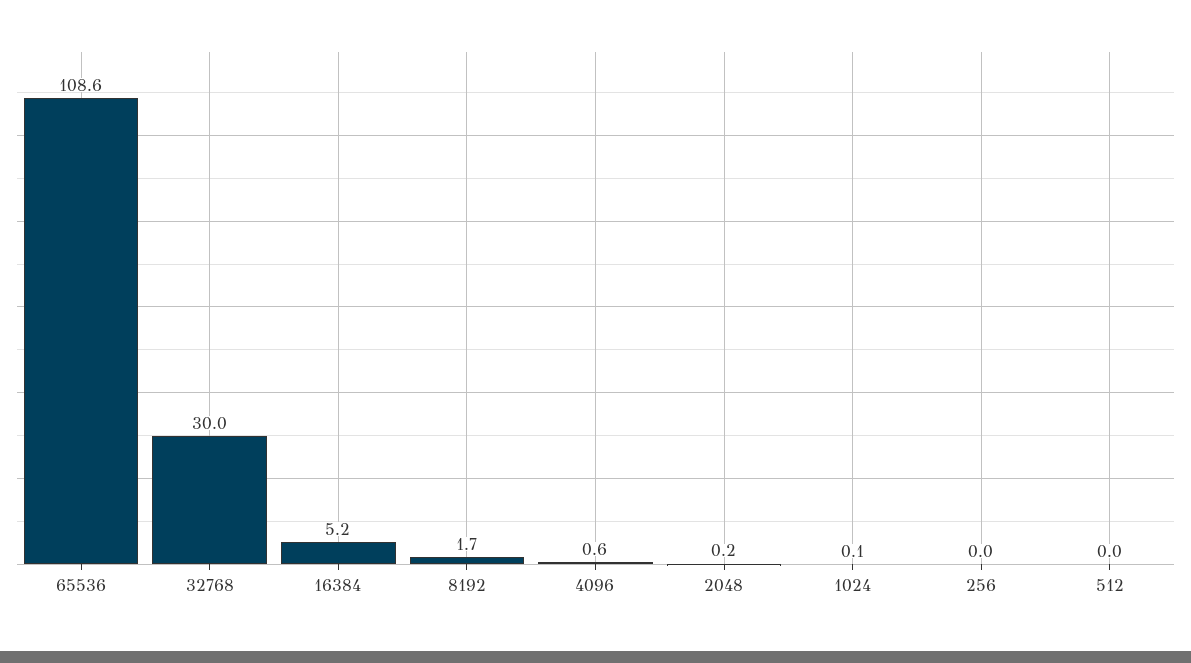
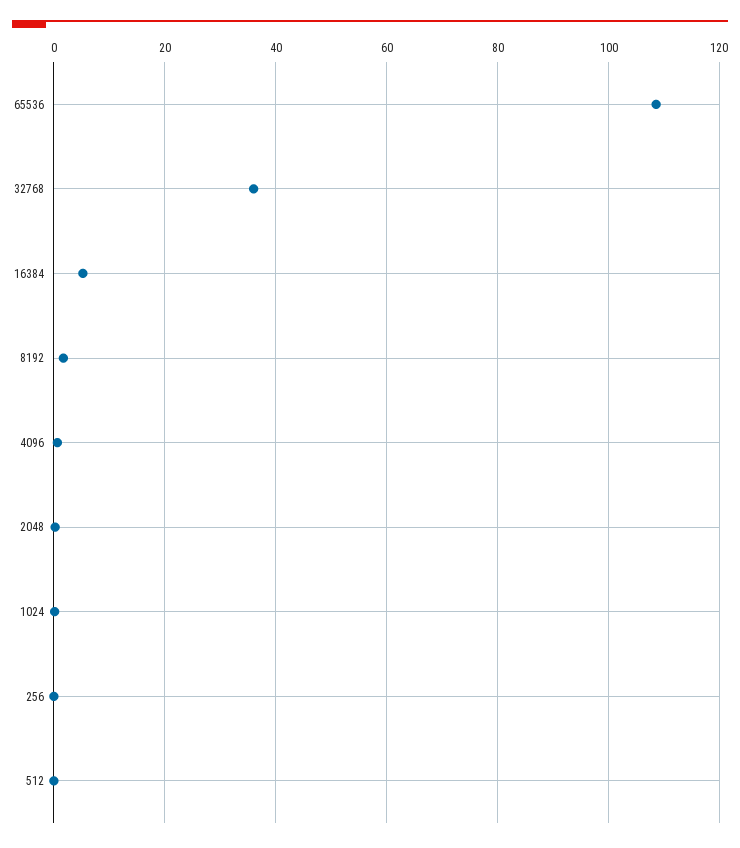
  {
    "65536": 108.6,
-   "32768": 30,
+   "32768": 36,
    "16384": 5.2,
    "8192": 1.7,
    "4096": 0.6,
    "2048": 0.2,
    "1024": 0.1,
    "256": 0,
    "512": 0
  }

